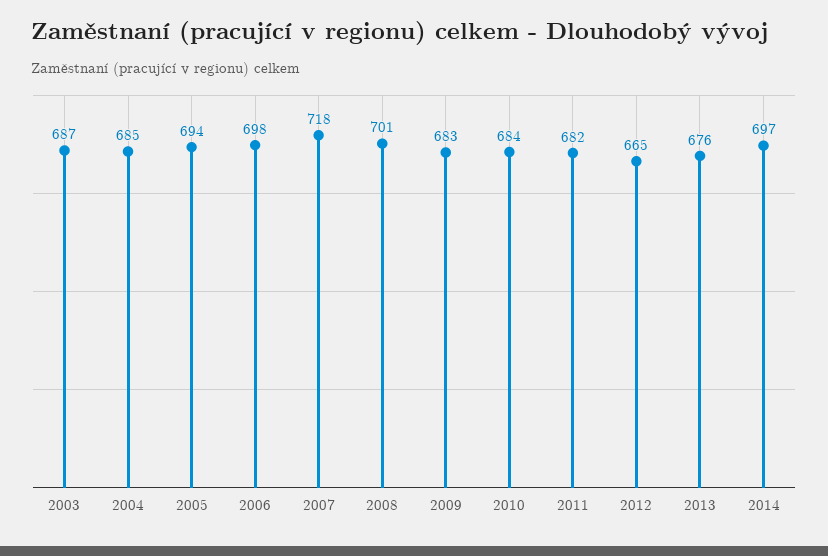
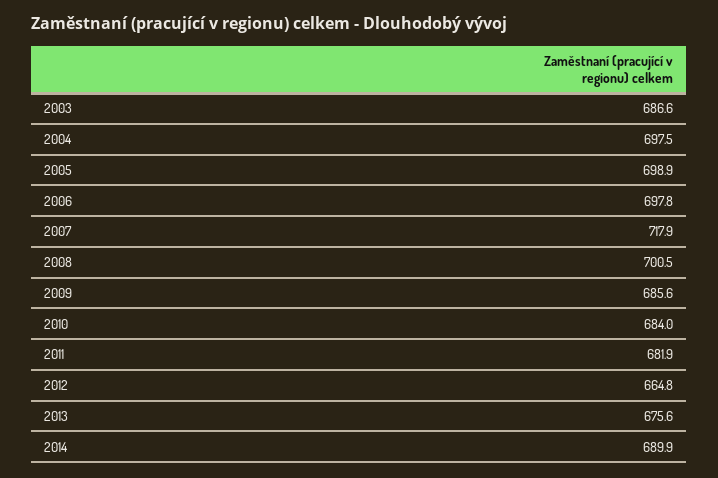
  {
    "2003": 686.6,
-   "2004": 685,
+   "2004": 697.5,
-   "2005": 694,
+   "2005": 698.9,
    "2006": 697.8,
    "2007": 717.9,
    "2008": 700.5,
-   "2009": 683,
+   "2009": 685.6,
    "2010": 684,
    "2011": 681.9,
    "2012": 664.8,
    "2013": 675.6,
-   "2014": 697
+   "2014": 689.9
  }

